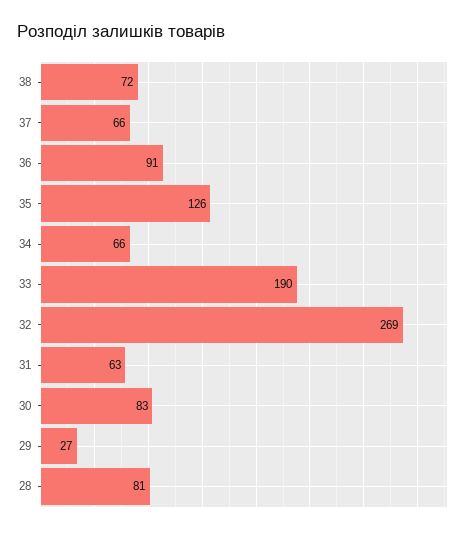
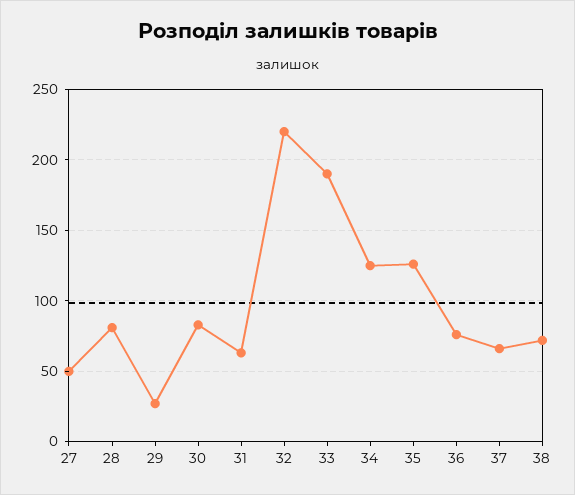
  {
    "38": 72,
    "37": 66,
-   "36": 91,
+   "36": 75,
    "35": 126,
-   "34": 66,
+   "34": 125,
    "33": 190,
-   "32": 269,
+   "32": 220,
    "31": 63,
    "30": 83,
    "29": 27,
-   "28": 81
+   "28": 81,
+   "27": 50
  }

